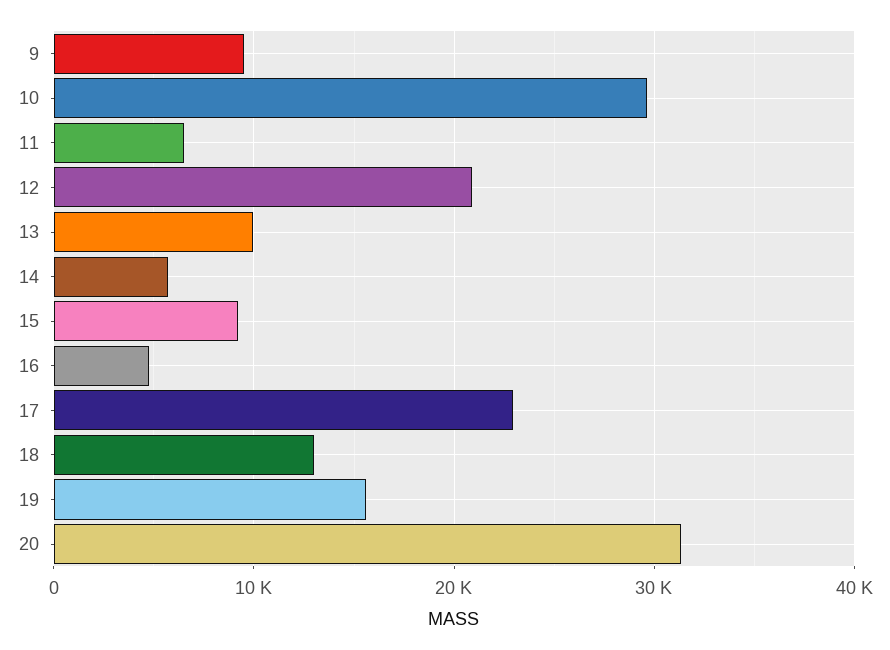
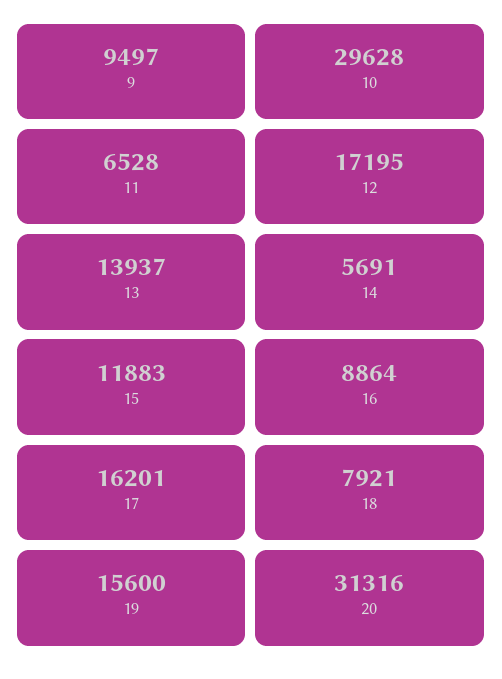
  {
    "9": 9497,
    "10": 29628,
    "11": 6528,
-   "12": 21000,
+   "12": 17195,
-   "13": 10000,
+   "13": 13937,
    "14": 5691,
-   "15": 9000,
+   "15": 11883,
-   "16": 5000,
+   "16": 8864,
-   "17": 23000,
+   "17": 16201,
-   "18": 13000,
+   "18": 7921,
    "19": 15600,
    "20": 31316
  }

